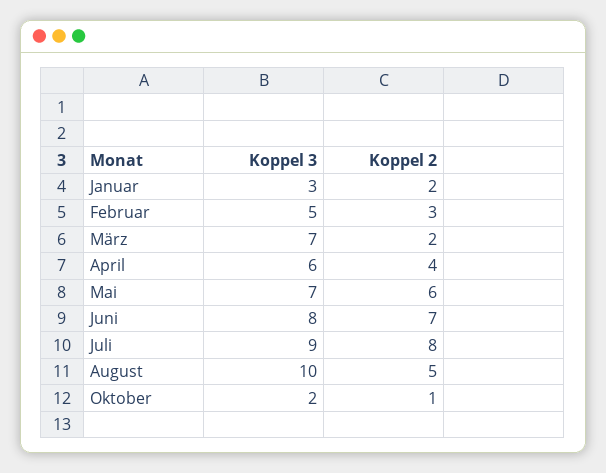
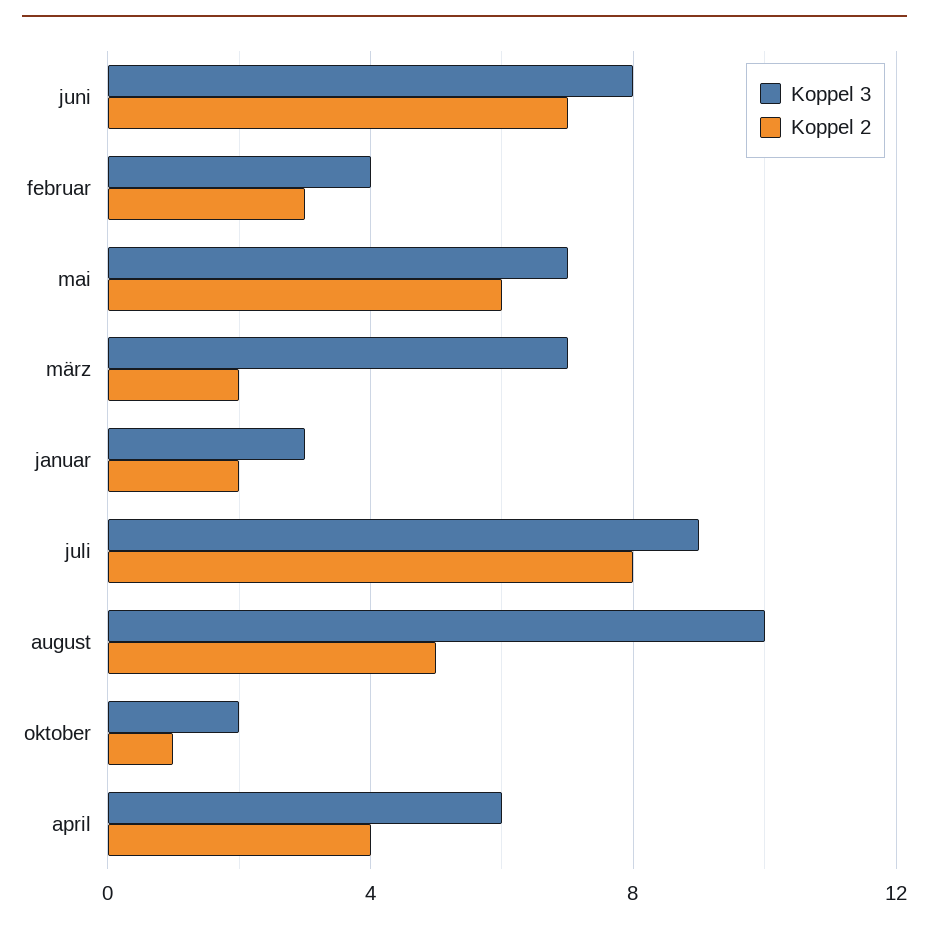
  {
    "Koppel 3": {
      "Januar": 3,
-     "Februar": 5,
+     "Februar": 4,
      "März": 7,
      "April": 6,
      "Mai": 7,
      "Juni": 8,
      "Juli": 9,
      "August": 10,
      "Oktober": 2
    },
    "Koppel 2": {
      "Januar": 2,
      "Februar": 3,
      "März": 2,
      "April": 4,
      "Mai": 6,
      "Juni": 7,
      "Juli": 8,
      "August": 5,
      "Oktober": 1
    }
  }

